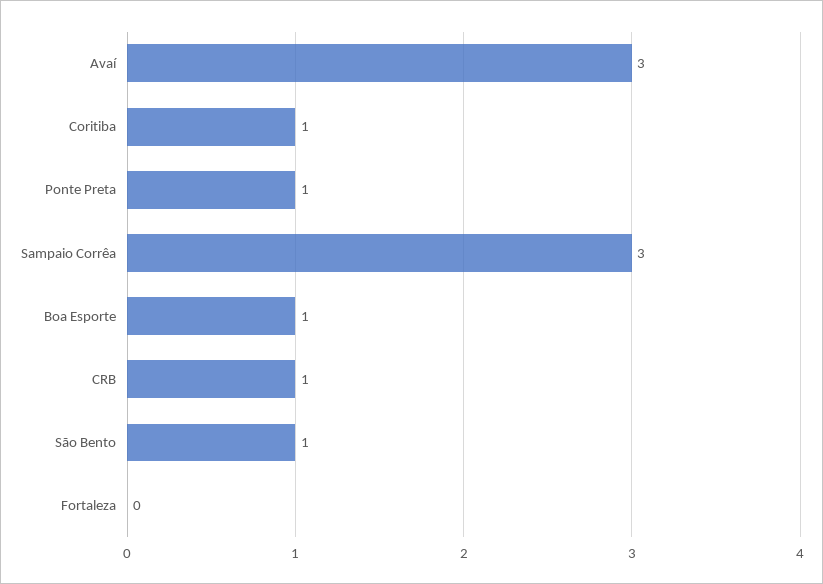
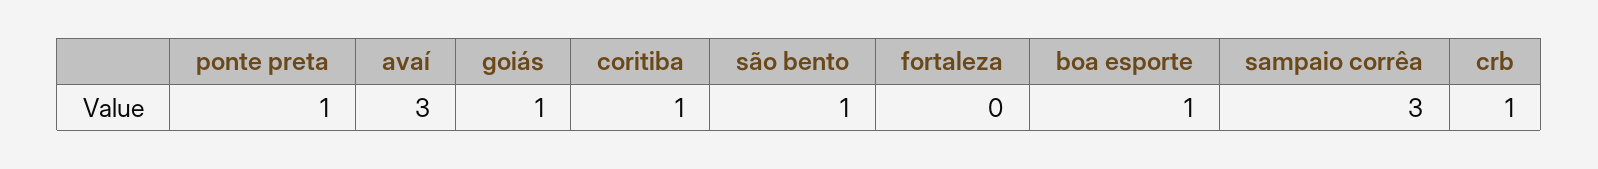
  {
    "Avaí": 3,
    "Coritiba": 1,
    "Ponte Preta": 1,
    "Sampaio Corrêa": 3,
    "Boa Esporte": 1,
    "CRB": 1,
    "São Bento": 1,
-   "Fortaleza": 0
+   "Fortaleza": 0,
+   "goiás": 1
  }

